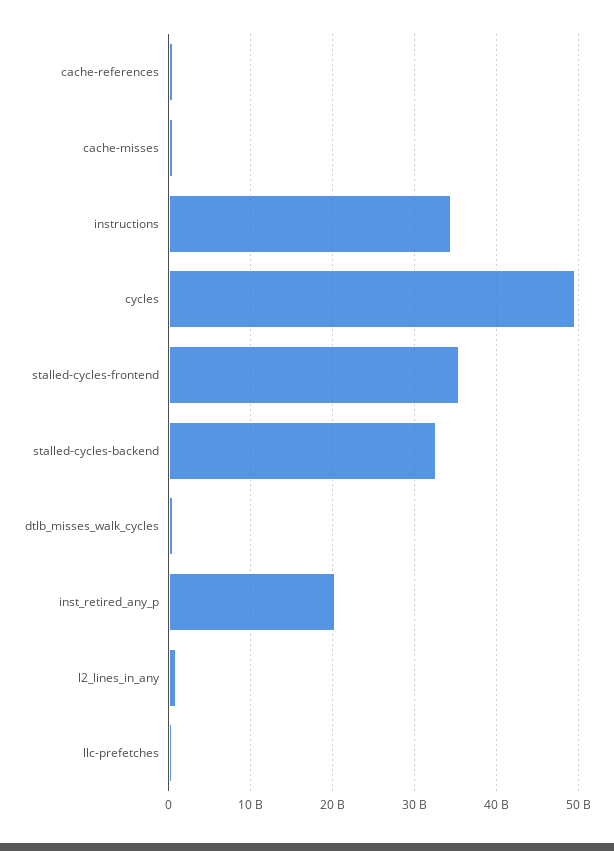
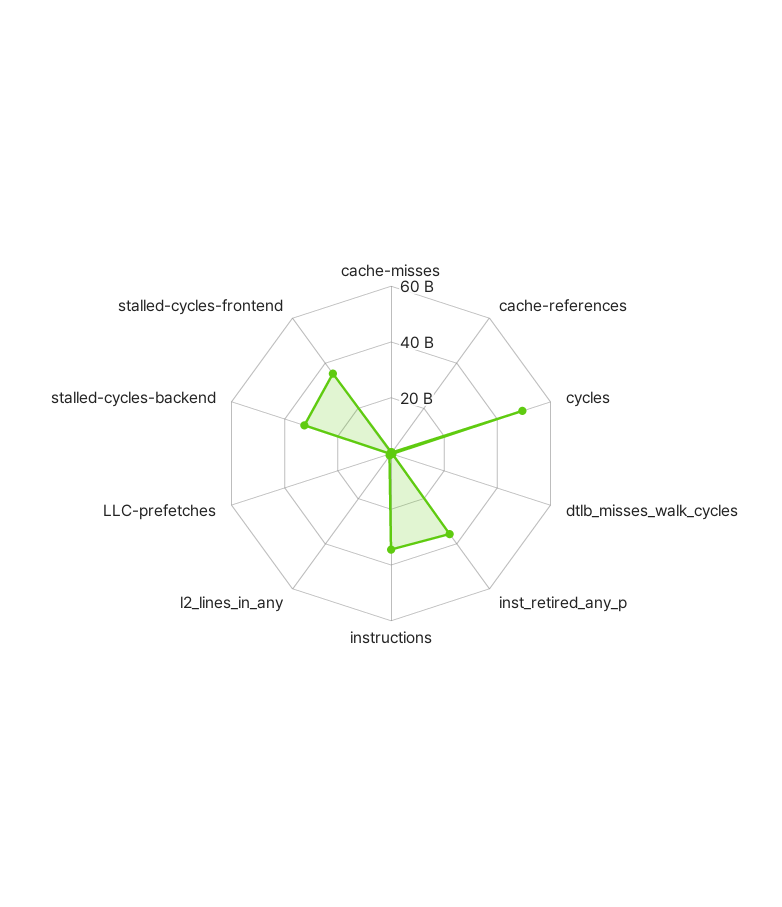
  {
    "cache-references": 1000000000,
    "cache-misses": 0,
    "instructions": 34000000000,
    "cycles": 50000000000,
    "stalled-cycles-frontend": 35000000000,
    "stalled-cycles-backend": 33000000000,
    "dtlb_misses_walk_cycles": 0,
-   "inst_retired_any_p": 20000000000,
+   "inst_retired_any_p": 35000000000,
    "l2_lines_in_any": 1000000000,
    "llc-prefetches": 0
  }

